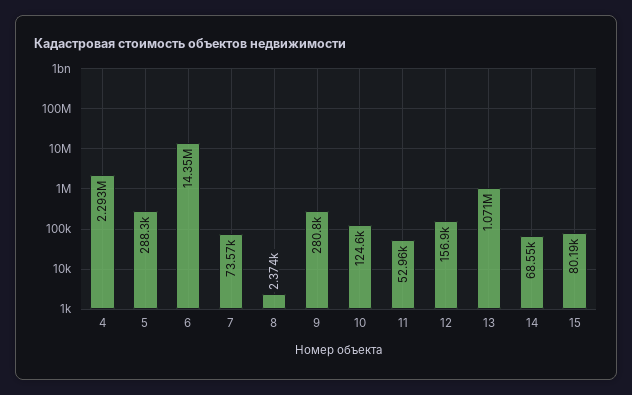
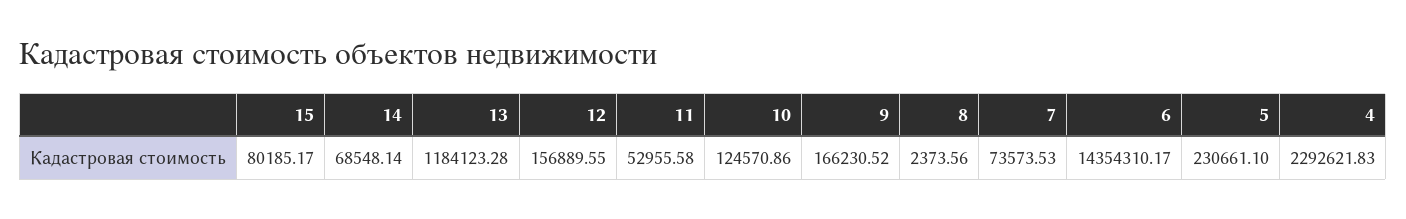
  {
    "4": 2292621.83,
-   "5": 288300,
+   "5": 230661.1,
    "6": 14354310.17,
    "7": 73573.53,
    "8": 2373.56,
-   "9": 280800,
+   "9": 166230.52,
    "10": 124570.86,
    "11": 52955.58,
    "12": 156889.55,
-   "13": 1071000,
+   "13": 1184123.28,
    "14": 68548.14,
    "15": 80185.17
  }

